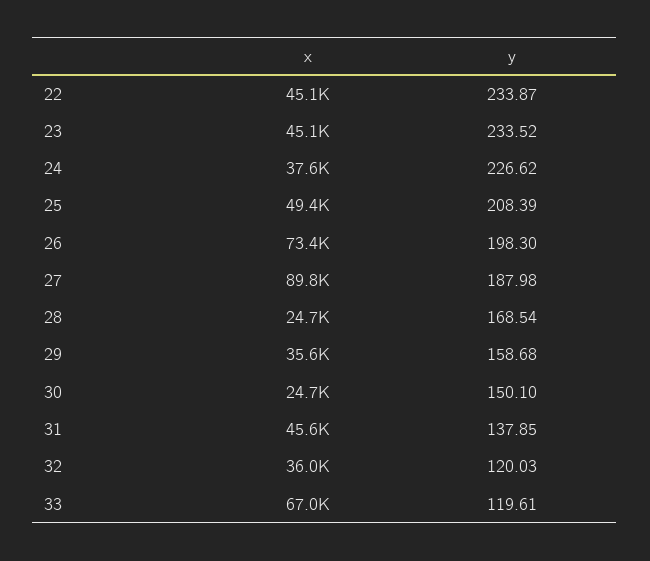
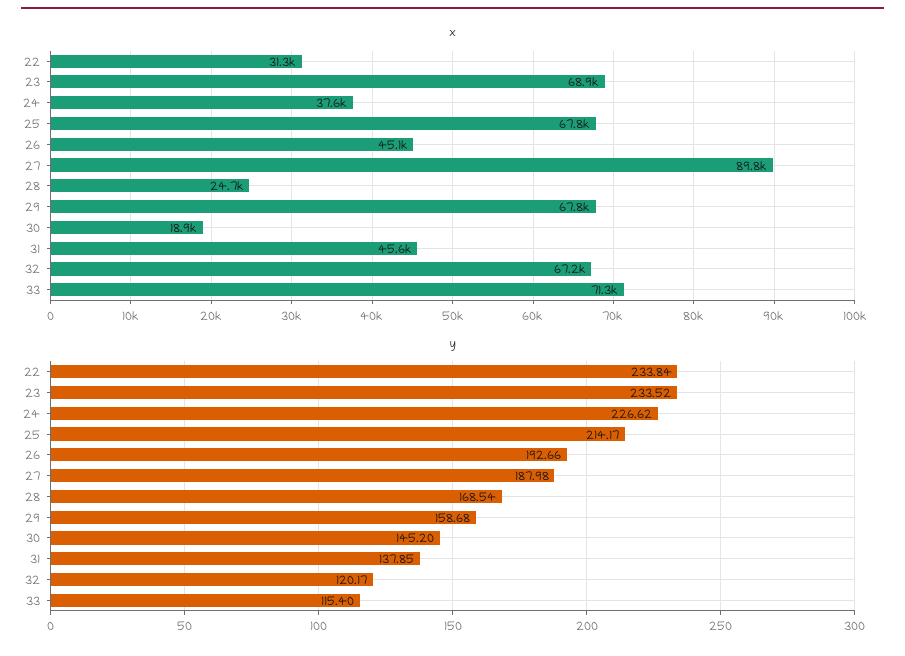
  {
    "x": {
-     "22": 45100,
+     "22": 31300,
-     "23": 45100,
+     "23": 68900,
      "24": 37600,
-     "25": 49400,
+     "25": 67800,
-     "26": 73400,
+     "26": 45100,
      "27": 89800,
      "28": 24700,
-     "29": 35600,
+     "29": 67800,
-     "30": 24700,
+     "30": 18900,
      "31": 45600,
-     "32": 36000,
+     "32": 67200,
-     "33": 67000
+     "33": 71300
    },
    "y": {
-     "22": 233.87,
+     "22": 233.84,
      "23": 233.52,
      "24": 226.62,
-     "25": 208.39,
+     "25": 214.17,
-     "26": 198.3,
+     "26": 192.66,
      "27": 187.98,
      "28": 168.54,
      "29": 158.68,
-     "30": 150.1,
+     "30": 145.2,
      "31": 137.85,
-     "32": 120.03,
+     "32": 120.17,
-     "33": 119.61
+     "33": 115.4
    }
  }

